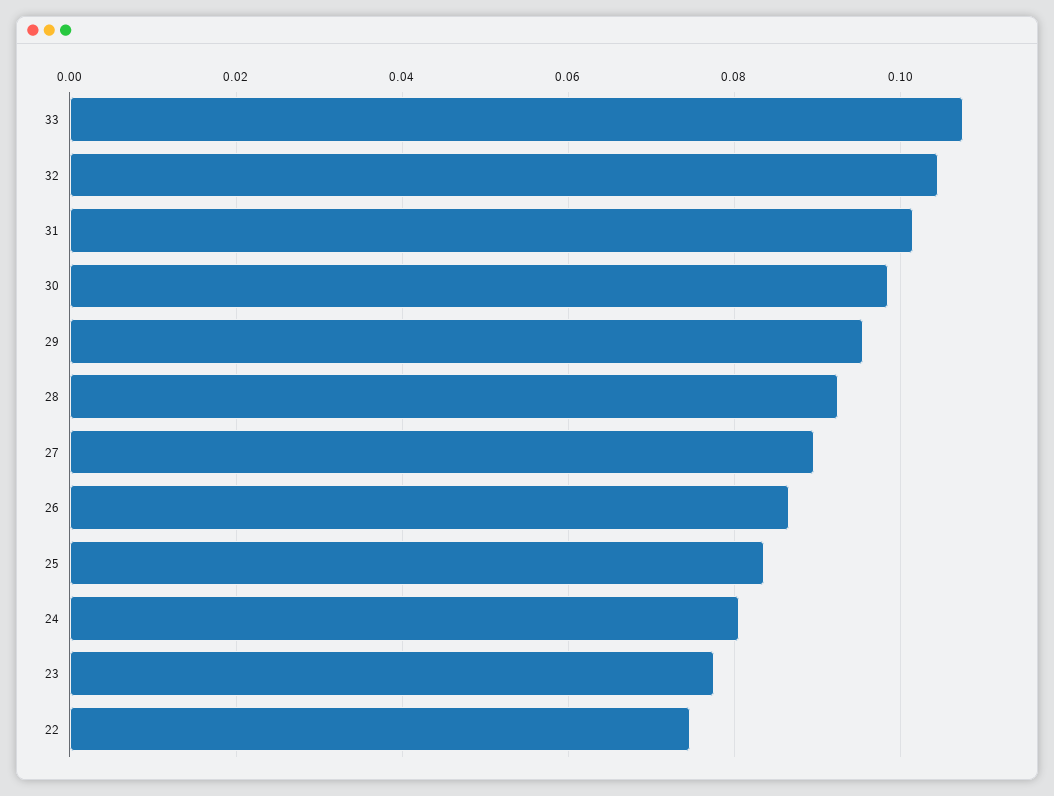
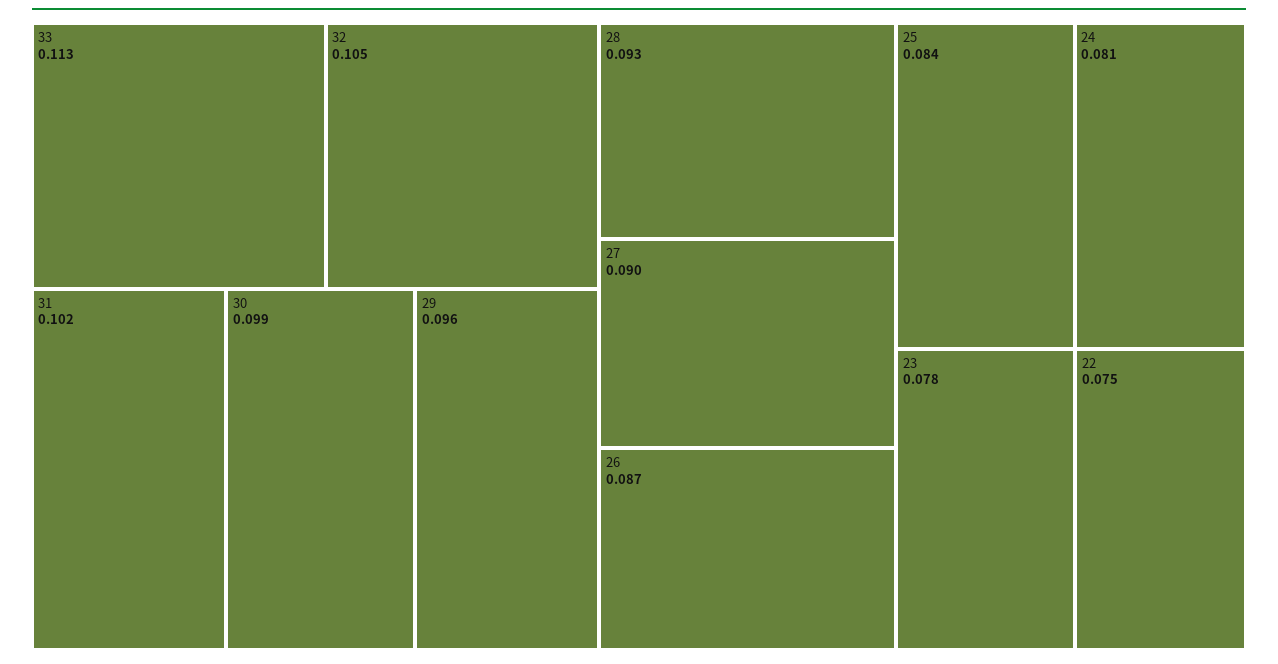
  {
-   "33": 0.108,
+   "33": 0.113,
    "32": 0.105,
    "31": 0.102,
    "30": 0.099,
    "29": 0.096,
    "28": 0.093,
    "27": 0.09,
    "26": 0.087,
    "25": 0.084,
    "24": 0.081,
    "23": 0.078,
    "22": 0.075
  }

